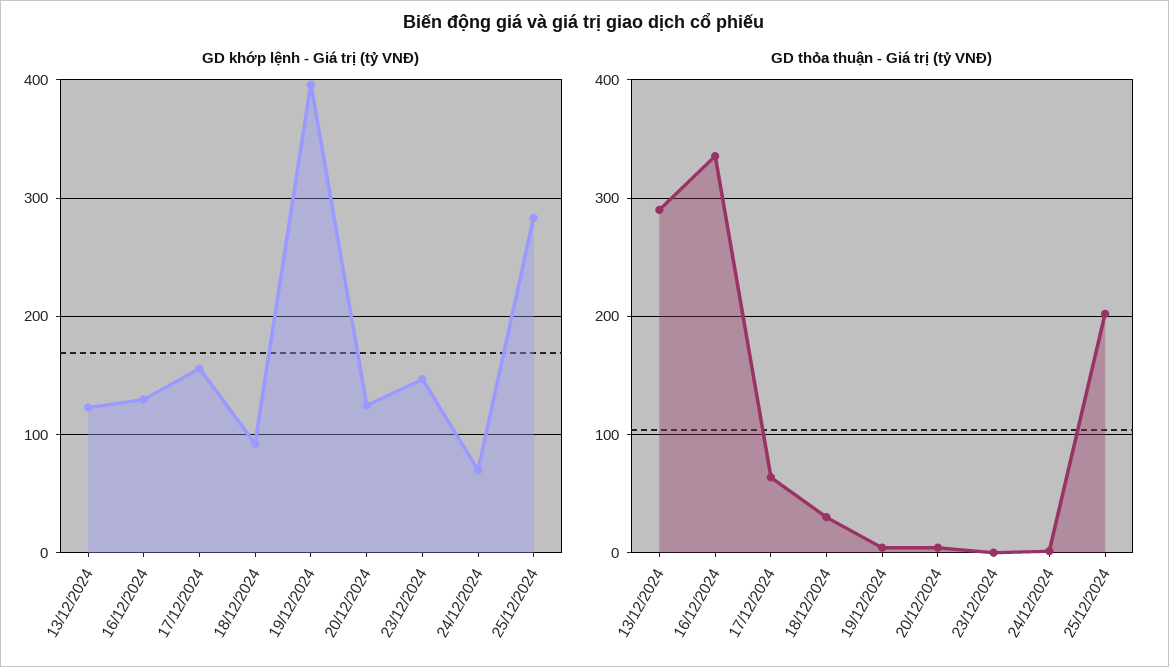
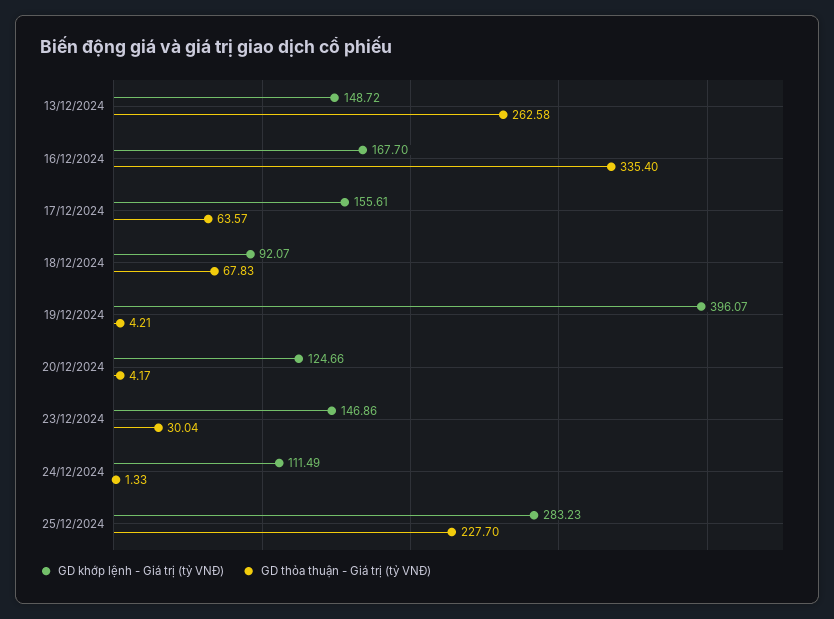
  {
    "GD khớp lệnh - Giá trị (tỷ VNĐ)": {
-     "13/12/2024": 120,
+     "13/12/2024": 148.72,
-     "16/12/2024": 130,
+     "16/12/2024": 167.7,
      "17/12/2024": 155.61,
      "18/12/2024": 92.07,
      "19/12/2024": 396.07,
      "20/12/2024": 124.66,
      "23/12/2024": 146.86,
-     "24/12/2024": 70,
+     "24/12/2024": 111.49,
      "25/12/2024": 283.23
    },
    "GD thỏa thuận - Giá trị (tỷ VNĐ)": {
-     "13/12/2024": 290,
+     "13/12/2024": 262.58,
      "16/12/2024": 335.4,
      "17/12/2024": 63.57,
-     "18/12/2024": 30,
+     "18/12/2024": 67.83,
      "19/12/2024": 4.21,
      "20/12/2024": 4.17,
-     "23/12/2024": 0,
+     "23/12/2024": 30.04,
      "24/12/2024": 1.33,
-     "25/12/2024": 200
+     "25/12/2024": 227.7
    }
  }

